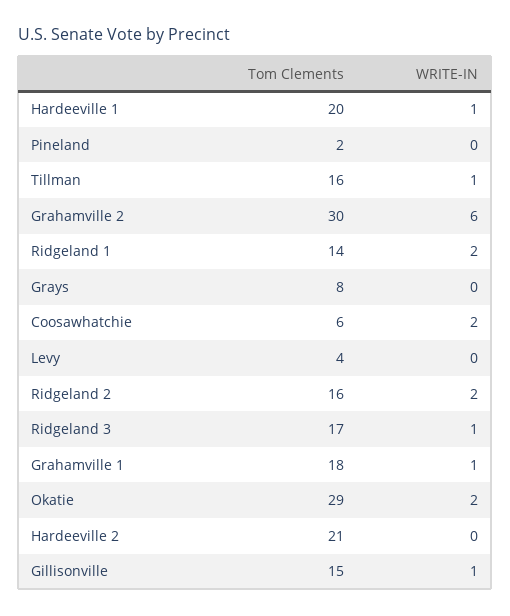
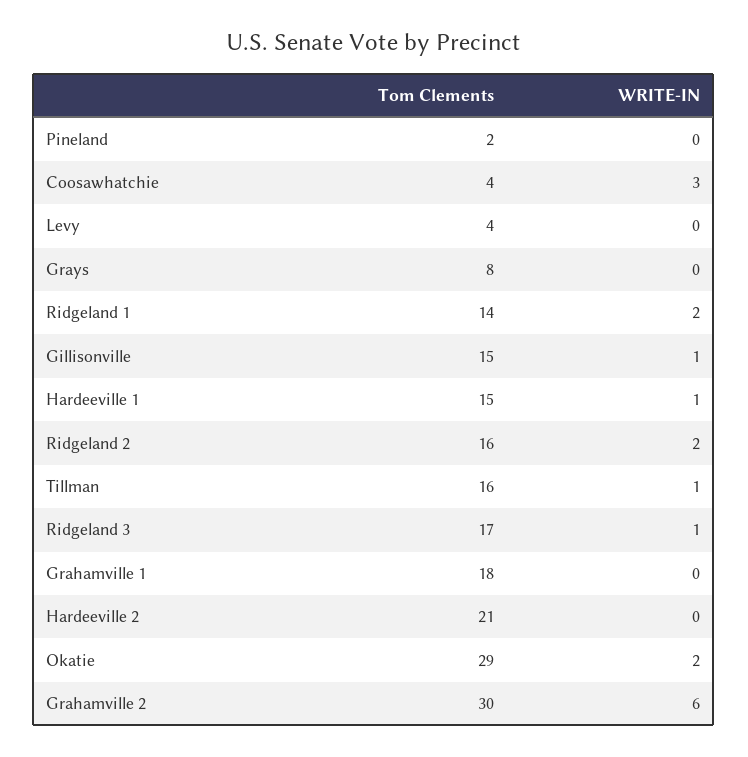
  {
    "Tom Clements": {
-     "Hardeeville 1": 20,
+     "Hardeeville 1": 15,
      "Pineland": 2,
      "Tillman": 16,
      "Grahamville 2": 30,
      "Ridgeland 1": 14,
      "Grays": 8,
-     "Coosawhatchie": 6,
+     "Coosawhatchie": 4,
      "Levy": 4,
      "Ridgeland 2": 16,
      "Ridgeland 3": 17,
      "Grahamville 1": 18,
      "Okatie": 29,
      "Hardeeville 2": 21,
      "Gillisonville": 15
    },
    "WRITE-IN": {
      "Hardeeville 1": 1,
      "Pineland": 0,
      "Tillman": 1,
      "Grahamville 2": 6,
      "Ridgeland 1": 2,
      "Grays": 0,
-     "Coosawhatchie": 2,
+     "Coosawhatchie": 3,
      "Levy": 0,
      "Ridgeland 2": 2,
      "Ridgeland 3": 1,
-     "Grahamville 1": 1,
+     "Grahamville 1": 0,
      "Okatie": 2,
      "Hardeeville 2": 0,
      "Gillisonville": 1
    }
  }

